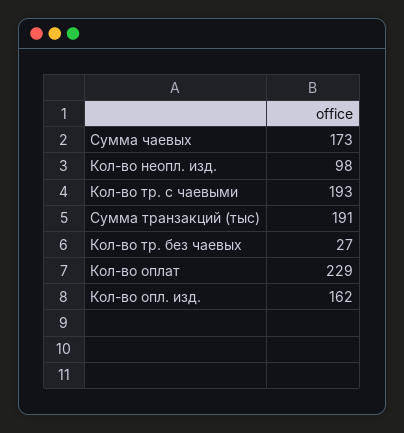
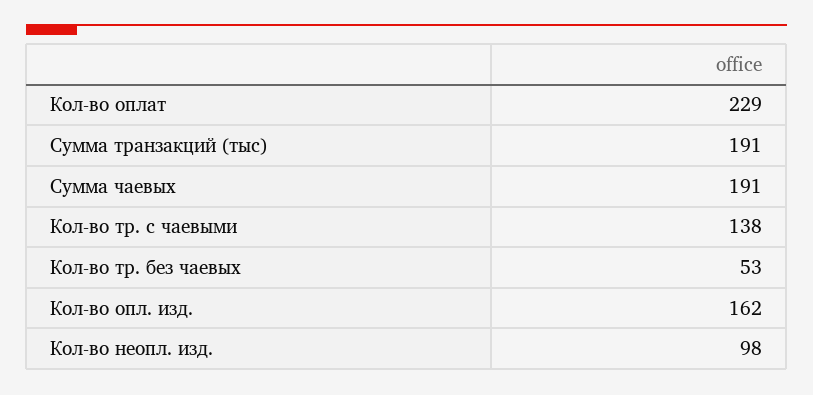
  {
-   "Сумма чаевых": 173,
+   "Сумма чаевых": 191,
    "Кол-во неопл. изд.": 98,
-   "Кол-во тр. с чаевыми": 193,
+   "Кол-во тр. с чаевыми": 138,
    "Сумма транзакций (тыс)": 191,
-   "Кол-во тр. без чаевых": 27,
+   "Кол-во тр. без чаевых": 53,
    "Кол-во оплат": 229,
    "Кол-во опл. изд.": 162
  }

